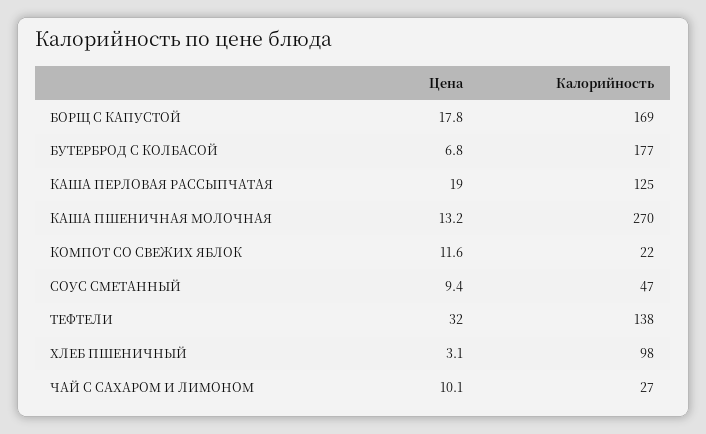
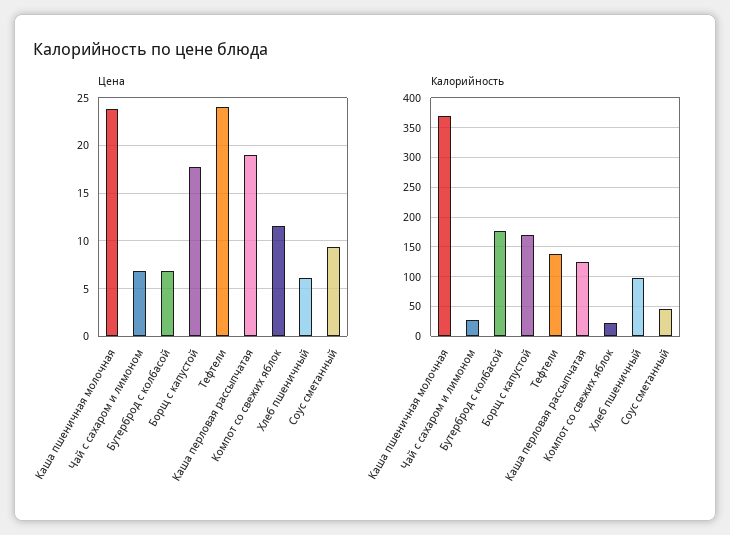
  {
    "Цена": {
      "БОРЩ С КАПУСТОЙ": 17.8,
      "БУТЕРБРОД С КОЛБАСОЙ": 6.8,
      "КАША ПЕРЛОВАЯ РАССЫПЧАТАЯ": 19,
-     "КАША ПШЕНИЧНАЯ МОЛОЧНАЯ": 13.2,
+     "КАША ПШЕНИЧНАЯ МОЛОЧНАЯ": 24,
      "КОМПОТ СО СВЕЖИХ ЯБЛОК": 11.6,
      "СОУС СМЕТАННЫЙ": 9.4,
-     "ТЕФТЕЛИ": 32,
+     "ТЕФТЕЛИ": 24,
-     "ХЛЕБ ПШЕНИЧНЫЙ": 3.1,
+     "ХЛЕБ ПШЕНИЧНЫЙ": 6,
-     "ЧАЙ С САХАРОМ И ЛИМОНОМ": 10.1
+     "ЧАЙ С САХАРОМ И ЛИМОНОМ": 7
    },
    "Калорийность": {
      "БОРЩ С КАПУСТОЙ": 169,
      "БУТЕРБРОД С КОЛБАСОЙ": 177,
      "КАША ПЕРЛОВАЯ РАССЫПЧАТАЯ": 125,
-     "КАША ПШЕНИЧНАЯ МОЛОЧНАЯ": 270,
+     "КАША ПШЕНИЧНАЯ МОЛОЧНАЯ": 375,
      "КОМПОТ СО СВЕЖИХ ЯБЛОК": 22,
      "СОУС СМЕТАННЫЙ": 47,
      "ТЕФТЕЛИ": 138,
      "ХЛЕБ ПШЕНИЧНЫЙ": 98,
      "ЧАЙ С САХАРОМ И ЛИМОНОМ": 27
    }
  }

